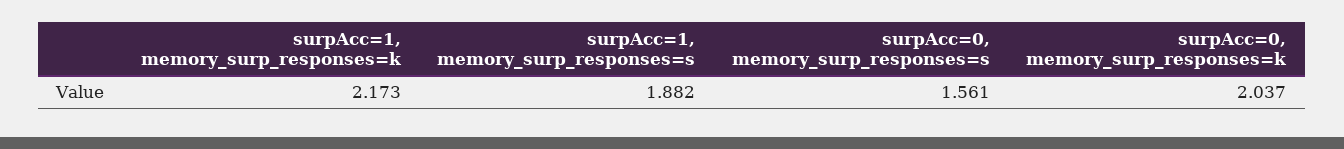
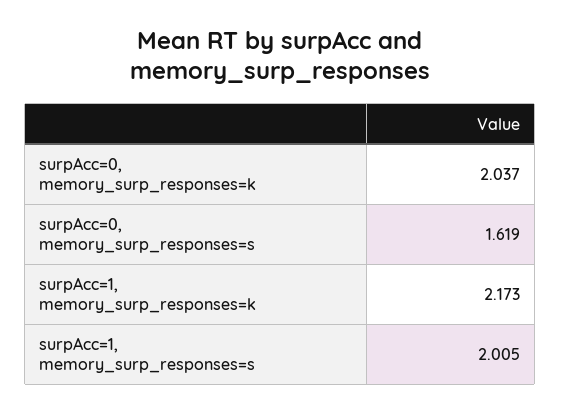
  {
    "surpAcc=1, memory_surp_responses=k": 2.173,
-   "surpAcc=1, memory_surp_responses=s": 1.882,
+   "surpAcc=1, memory_surp_responses=s": 2.005,
-   "surpAcc=0, memory_surp_responses=s": 1.561,
+   "surpAcc=0, memory_surp_responses=s": 1.619,
    "surpAcc=0, memory_surp_responses=k": 2.037
  }

